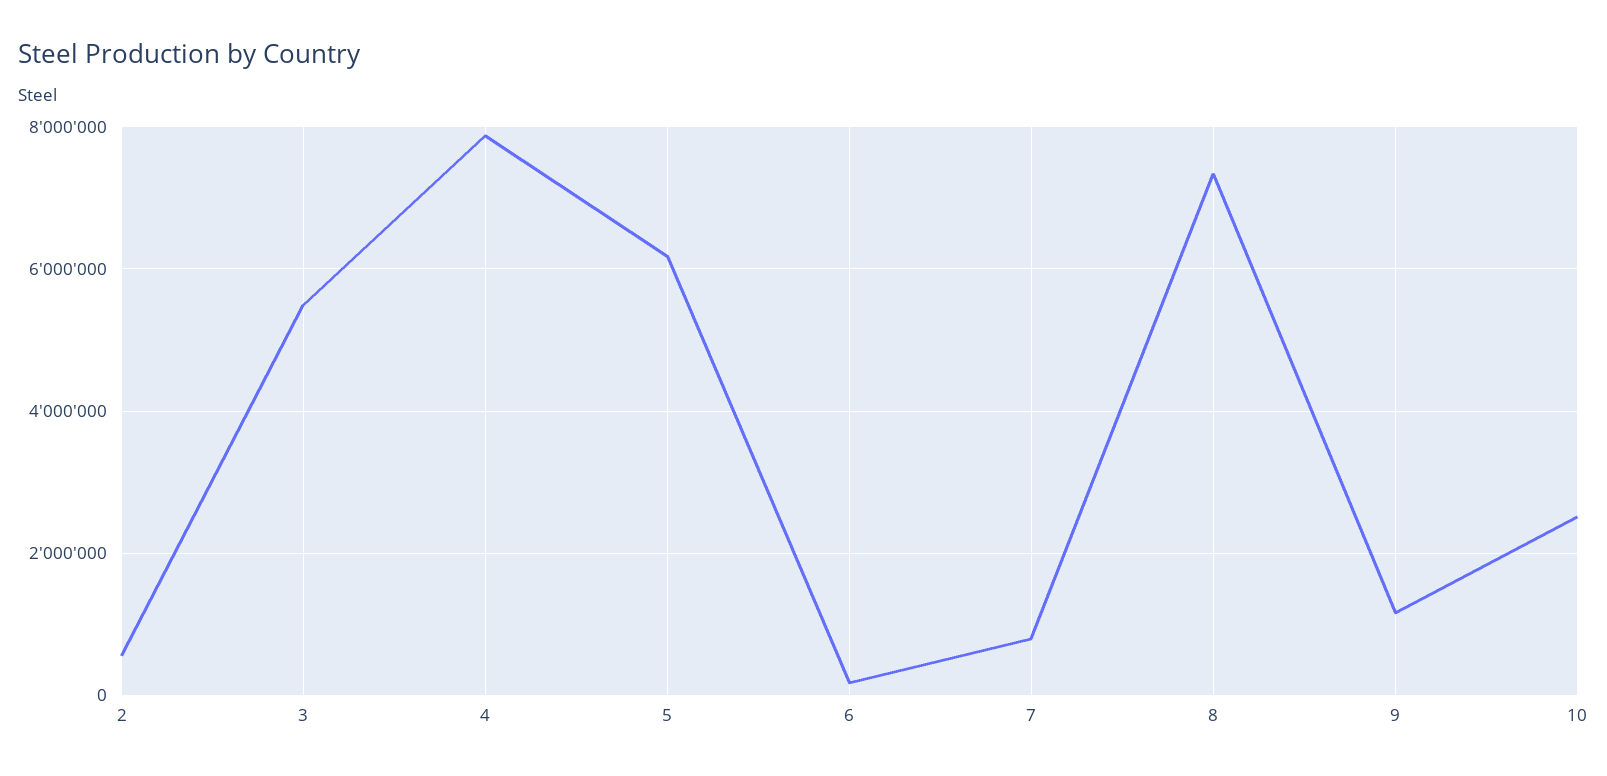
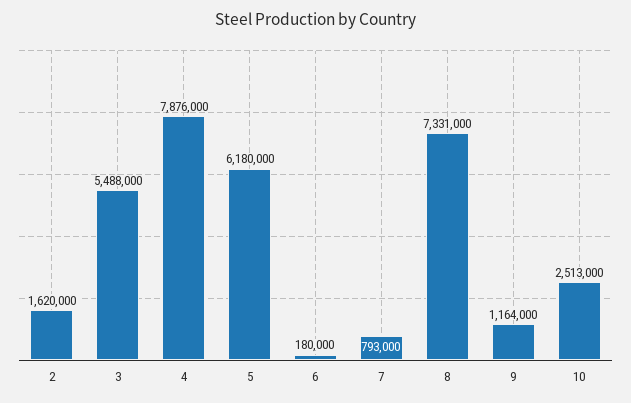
  {
-   "2": 600000,
+   "2": 1620000,
    "3": 5488000,
    "4": 7876000,
    "5": 6180000,
    "6": 180000,
    "7": 793000,
    "8": 7331000,
    "9": 1164000,
    "10": 2513000
  }

